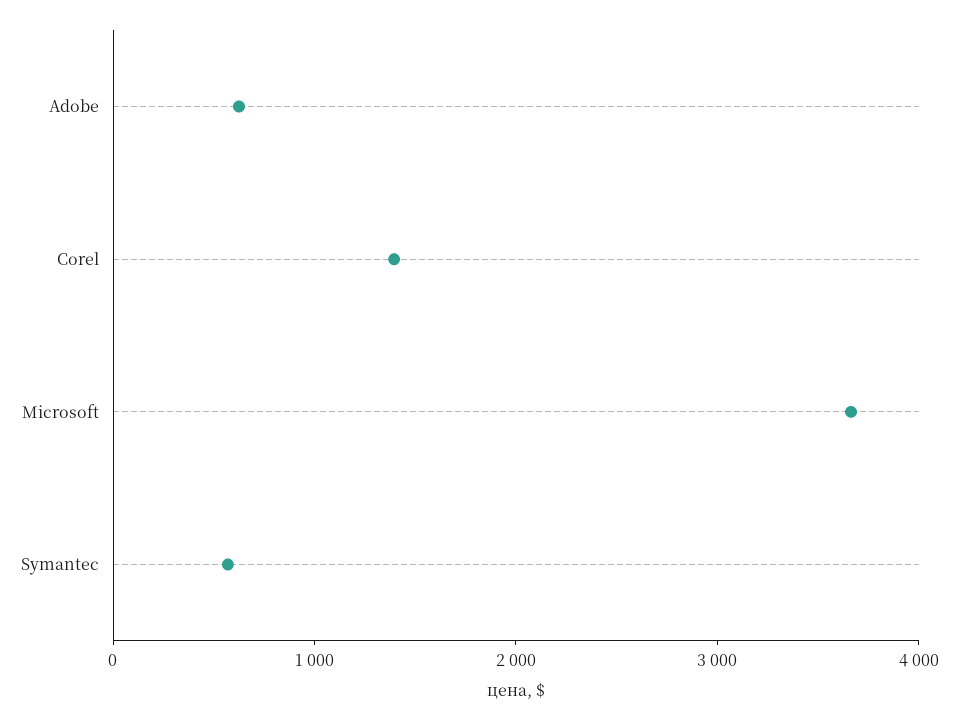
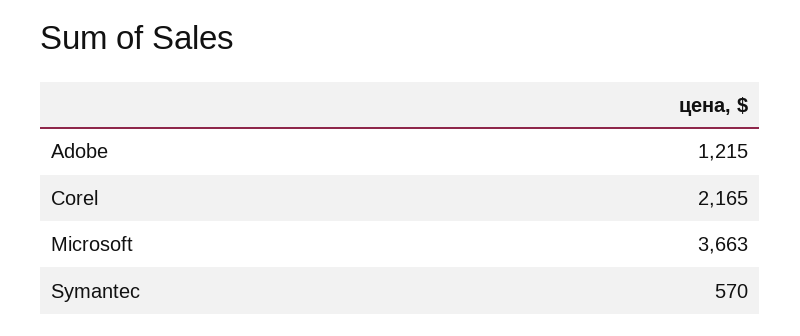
  {
-   "Adobe": 600,
+   "Adobe": 1215,
-   "Corel": 1400,
+   "Corel": 2165,
    "Microsoft": 3663,
    "Symantec": 570
  }

